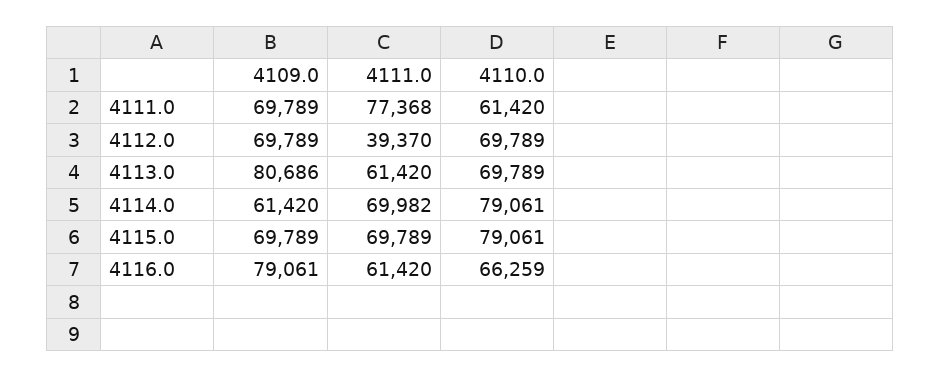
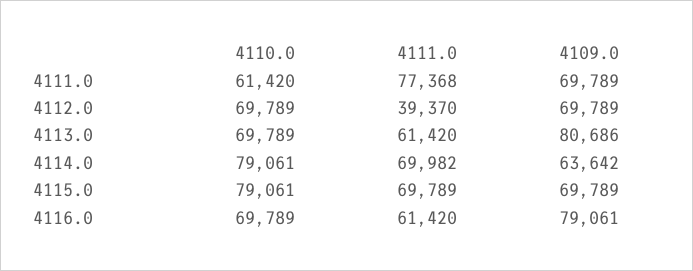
  {
    "4109.0": {
      "4111.0": 69789,
      "4112.0": 69789,
      "4113.0": 80686,
-     "4114.0": 61420,
+     "4114.0": 63642,
      "4115.0": 69789,
      "4116.0": 79061
    },
    "4111.0": {
      "4111.0": 77368,
      "4112.0": 39370,
      "4113.0": 61420,
      "4114.0": 69982,
      "4115.0": 69789,
      "4116.0": 61420
    },
    "4110.0": {
      "4111.0": 61420,
      "4112.0": 69789,
      "4113.0": 69789,
      "4114.0": 79061,
      "4115.0": 79061,
-     "4116.0": 66259
+     "4116.0": 69789
    }
  }

